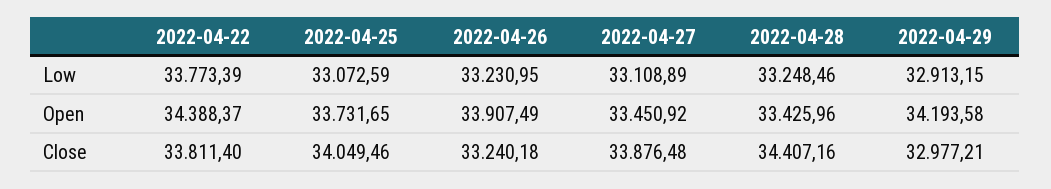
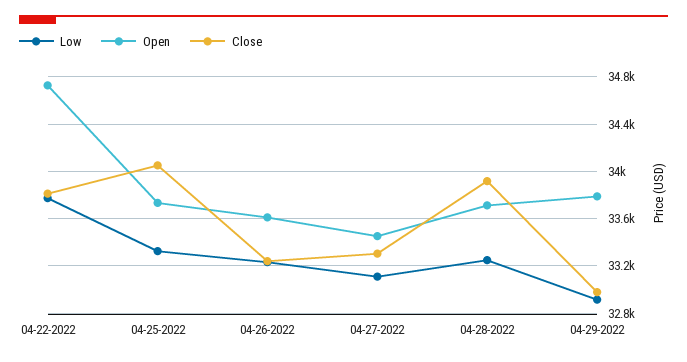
  {
    "Low": {
      "2022-04-22": 33773.39,
-     "2022-04-25": 33072.59,
+     "2022-04-25": 33300,
      "2022-04-26": 33230.95,
      "2022-04-27": 33108.89,
      "2022-04-28": 33248.46,
      "2022-04-29": 32913.15
    },
    "Open": {
-     "2022-04-22": 34388.37,
+     "2022-04-22": 34700,
      "2022-04-25": 33731.65,
-     "2022-04-26": 33907.49,
+     "2022-04-26": 33600,
      "2022-04-27": 33450.92,
-     "2022-04-28": 33425.96,
+     "2022-04-28": 33700,
-     "2022-04-29": 34193.58
+     "2022-04-29": 33800
    },
    "Close": {
      "2022-04-22": 33811.4,
      "2022-04-25": 34049.46,
      "2022-04-26": 33240.18,
-     "2022-04-27": 33876.48,
+     "2022-04-27": 33300,
-     "2022-04-28": 34407.16,
+     "2022-04-28": 33900,
      "2022-04-29": 32977.21
    }
  }

